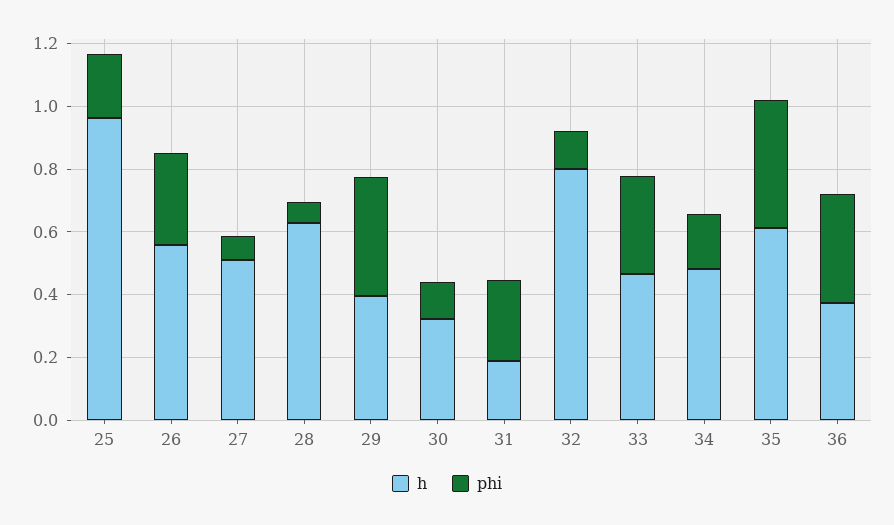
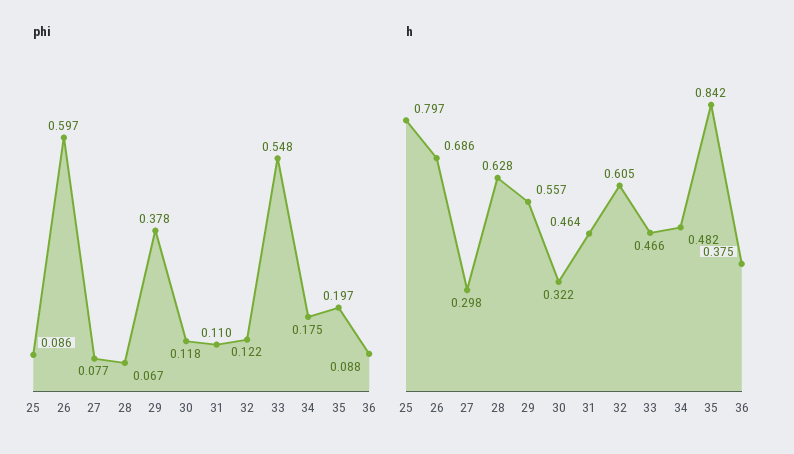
  {
    "h": {
-     "25": 0.95,
+     "25": 0.797,
-     "26": 0.55,
+     "26": 0.686,
-     "27": 0.5,
+     "27": 0.298,
      "28": 0.628,
-     "29": 0.4,
+     "29": 0.557,
      "30": 0.322,
-     "31": 0.2,
+     "31": 0.464,
-     "32": 0.8,
+     "32": 0.605,
      "33": 0.466,
      "34": 0.482,
-     "35": 0.6,
+     "35": 0.842,
      "36": 0.375
    },
    "phi": {
-     "25": 0.2,
+     "25": 0.086,
-     "26": 0.3,
+     "26": 0.597,
      "27": 0.077,
      "28": 0.067,
      "29": 0.378,
      "30": 0.118,
-     "31": 0.25,
+     "31": 0.11,
      "32": 0.122,
-     "33": 0.3,
+     "33": 0.548,
      "34": 0.175,
-     "35": 0.4,
+     "35": 0.197,
-     "36": 0.35
+     "36": 0.088
    }
  }

